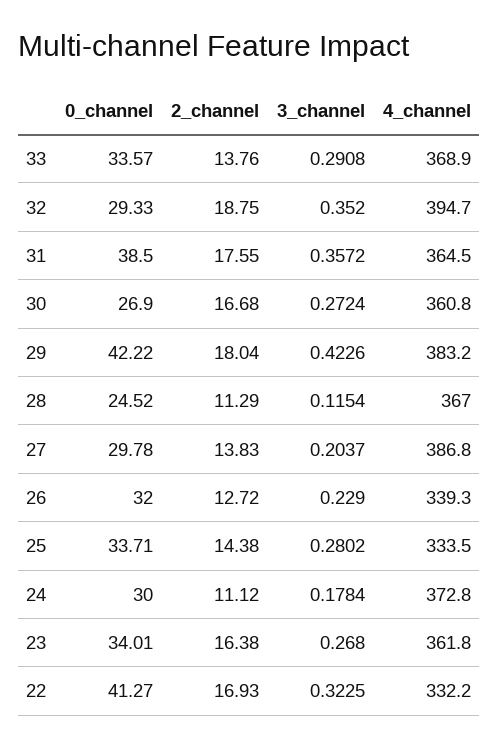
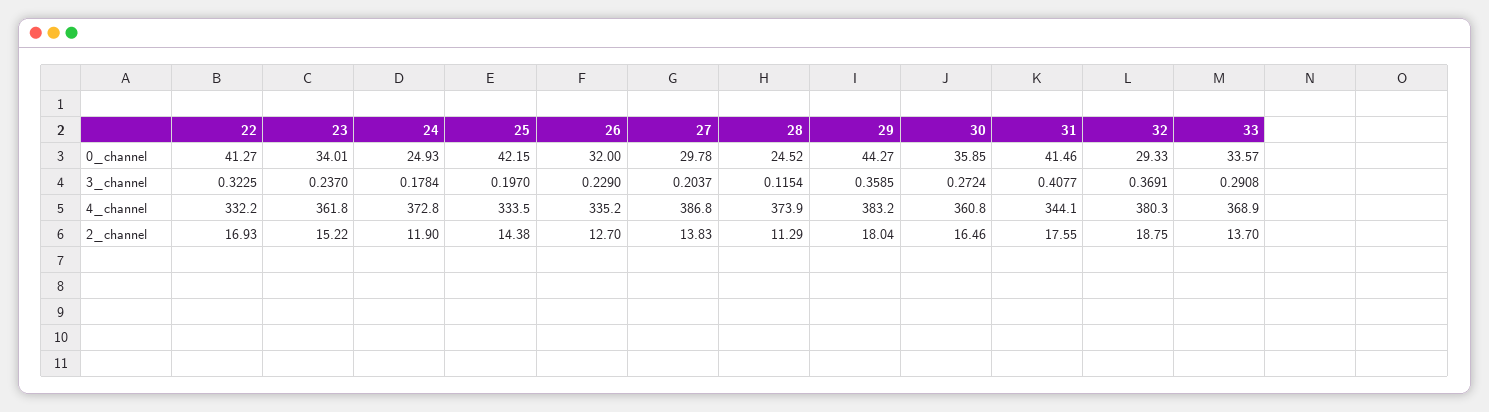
  {
    "0_channel": {
      "33": 33.57,
      "32": 29.33,
-     "31": 38.5,
+     "31": 41.46,
-     "30": 26.9,
+     "30": 35.85,
-     "29": 42.22,
+     "29": 44.27,
      "28": 24.52,
      "27": 29.78,
      "26": 32,
-     "25": 33.71,
+     "25": 42.15,
-     "24": 30,
+     "24": 24.93,
      "23": 34.01,
      "22": 41.27
    },
    "2_channel": {
-     "33": 13.76,
+     "33": 13.7,
      "32": 18.75,
      "31": 17.55,
-     "30": 16.68,
+     "30": 16.46,
      "29": 18.04,
      "28": 11.29,
      "27": 13.83,
-     "26": 12.72,
+     "26": 12.7,
      "25": 14.38,
-     "24": 11.12,
+     "24": 11.9,
-     "23": 16.38,
+     "23": 15.22,
      "22": 16.93
    },
    "3_channel": {
      "33": 0.2908,
-     "32": 0.352,
+     "32": 0.3691,
-     "31": 0.3572,
+     "31": 0.4077,
      "30": 0.2724,
-     "29": 0.4226,
+     "29": 0.3585,
      "28": 0.1154,
      "27": 0.2037,
      "26": 0.229,
-     "25": 0.2802,
+     "25": 0.197,
      "24": 0.1784,
-     "23": 0.268,
+     "23": 0.237,
      "22": 0.3225
    },
    "4_channel": {
      "33": 368.9,
-     "32": 394.7,
+     "32": 380.3,
-     "31": 364.5,
+     "31": 344.1,
      "30": 360.8,
      "29": 383.2,
-     "28": 367,
+     "28": 373.9,
      "27": 386.8,
-     "26": 339.3,
+     "26": 335.2,
      "25": 333.5,
      "24": 372.8,
      "23": 361.8,
      "22": 332.2
    }
  }

